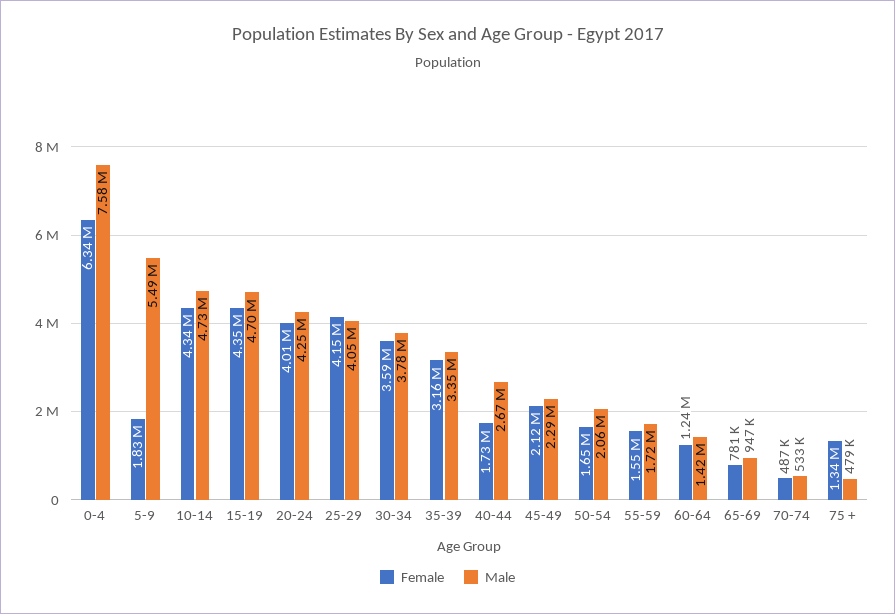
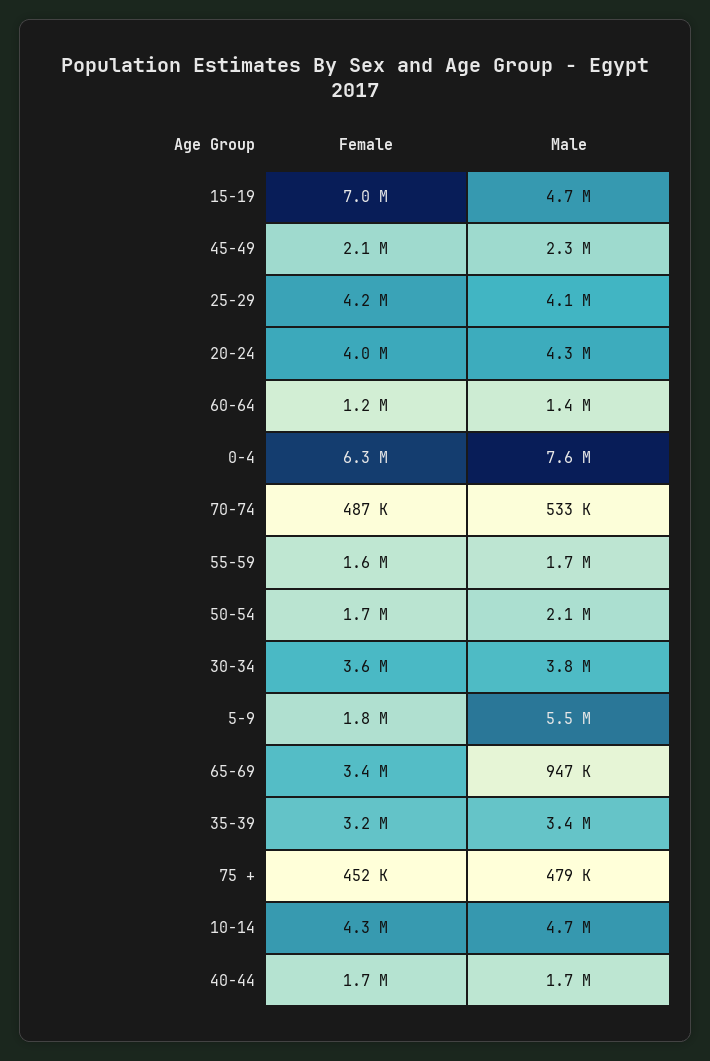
  {
    "Female": {
      "0-4": 6340000,
      "5-9": 1830000,
      "10-14": 4340000,
-     "15-19": 4350000,
+     "15-19": 7000000,
      "20-24": 4010000,
      "25-29": 4150000,
      "30-34": 3590000,
      "35-39": 3160000,
      "40-44": 1730000,
      "45-49": 2120000,
      "50-54": 1650000,
      "55-59": 1550000,
      "60-64": 1240000,
-     "65-69": 781000,
+     "65-69": 3400000,
      "70-74": 487000,
-     "75 +": 1340000
+     "75 +": 452000
    },
    "Male": {
      "0-4": 7580000,
      "5-9": 5490000,
      "10-14": 4730000,
      "15-19": 4700000,
      "20-24": 4250000,
      "25-29": 4050000,
      "30-34": 3780000,
      "35-39": 3350000,
-     "40-44": 2670000,
+     "40-44": 1700000,
      "45-49": 2290000,
      "50-54": 2060000,
      "55-59": 1720000,
      "60-64": 1420000,
      "65-69": 947000,
      "70-74": 533000,
      "75 +": 479000
    }
  }

